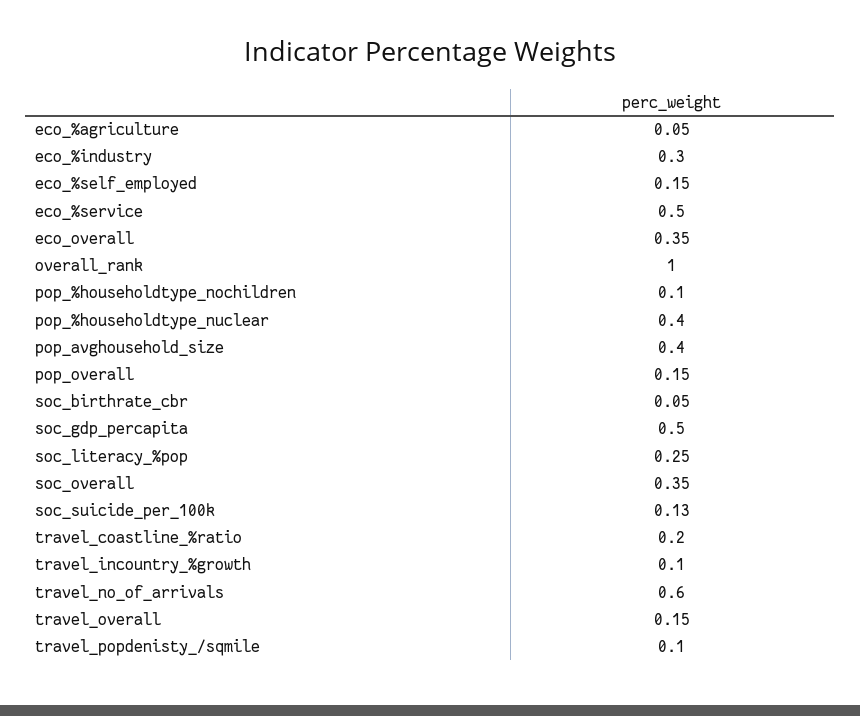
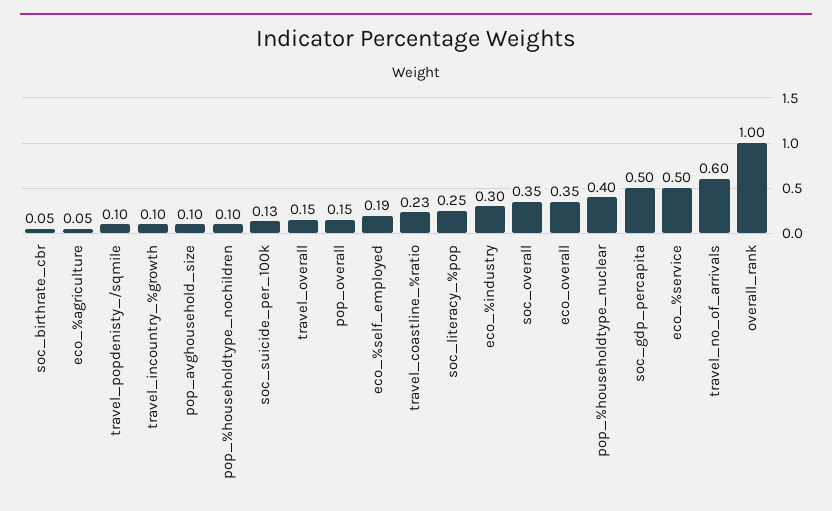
  {
    "eco_%agriculture": 0.05,
    "eco_%industry": 0.3,
-   "eco_%self_employed": 0.15,
+   "eco_%self_employed": 0.19,
    "eco_%service": 0.5,
    "eco_overall": 0.35,
    "overall_rank": 1,
    "pop_%householdtype_nochildren": 0.1,
    "pop_%householdtype_nuclear": 0.4,
-   "pop_avghousehold_size": 0.4,
+   "pop_avghousehold_size": 0.1,
    "pop_overall": 0.15,
    "soc_birthrate_cbr": 0.05,
    "soc_gdp_percapita": 0.5,
    "soc_literacy_%pop": 0.25,
    "soc_overall": 0.35,
    "soc_suicide_per_100k": 0.13,
-   "travel_coastline_%ratio": 0.2,
+   "travel_coastline_%ratio": 0.23,
    "travel_incountry_%growth": 0.1,
    "travel_no_of_arrivals": 0.6,
    "travel_overall": 0.15,
    "travel_popdenisty_/sqmile": 0.1
  }

